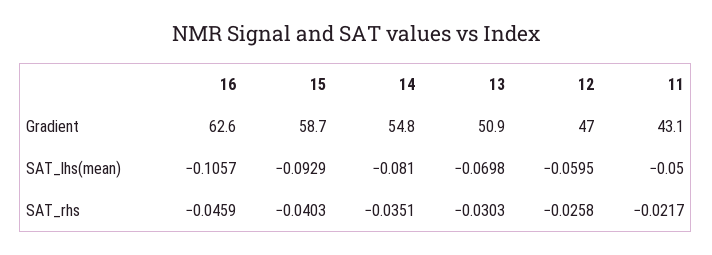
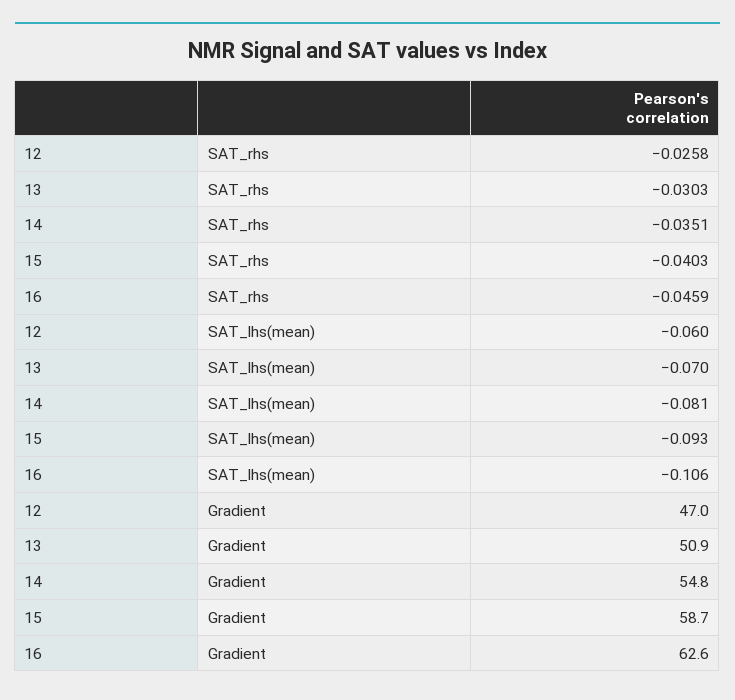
  {
    "16": {
      "Gradient": 62.6,
      "SAT_lhs(mean)": -0.1057,
      "SAT_rhs": -0.0459
    },
    "15": {
      "Gradient": 58.7,
      "SAT_lhs(mean)": -0.0929,
      "SAT_rhs": -0.0403
    },
    "14": {
      "Gradient": 54.8,
      "SAT_lhs(mean)": -0.081,
      "SAT_rhs": -0.0351
    },
    "13": {
      "Gradient": 50.9,
      "SAT_lhs(mean)": -0.0698,
      "SAT_rhs": -0.0303
    },
    "12": {
      "Gradient": 47,
      "SAT_lhs(mean)": -0.0595,
      "SAT_rhs": -0.0258
-   },
+   }
-   "11": {
-     "Gradient": 43.1,
-     "SAT_lhs(mean)": -0.05,
-     "SAT_rhs": -0.0217
-   }
  }

